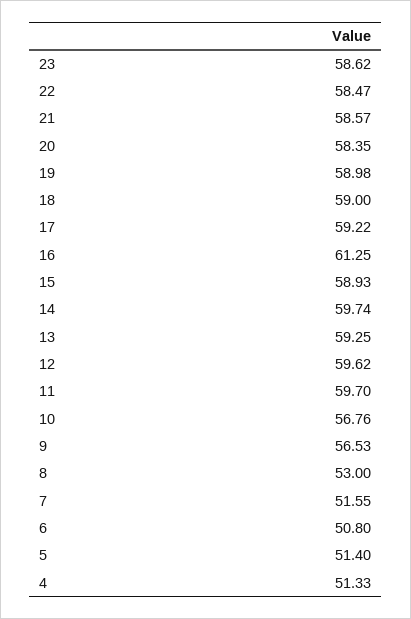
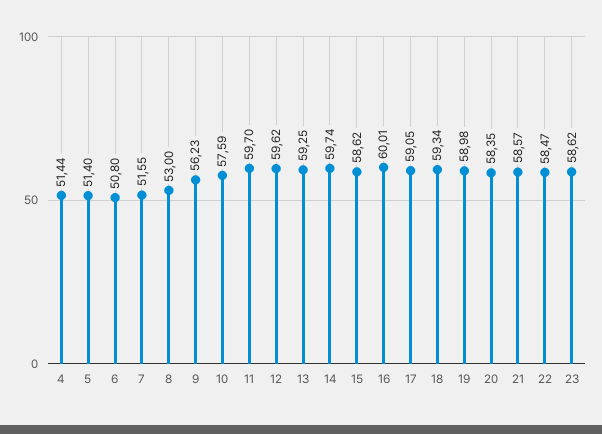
  {
    "23": 58.62,
    "22": 58.47,
    "21": 58.57,
    "20": 58.35,
    "19": 58.98,
-   "18": 59,
+   "18": 59.34,
-   "17": 59.22,
+   "17": 59.05,
-   "16": 61.25,
+   "16": 60.01,
-   "15": 58.93,
+   "15": 58.62,
    "14": 59.74,
    "13": 59.25,
    "12": 59.62,
    "11": 59.7,
-   "10": 56.76,
+   "10": 57.59,
-   "9": 56.53,
+   "9": 56.23,
    "8": 53,
    "7": 51.55,
    "6": 50.8,
    "5": 51.4,
-   "4": 51.33
+   "4": 51.44
  }

